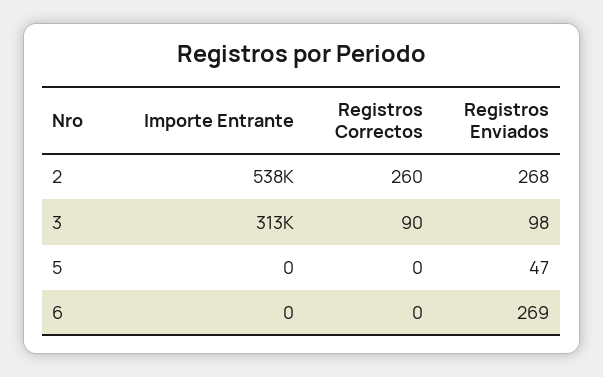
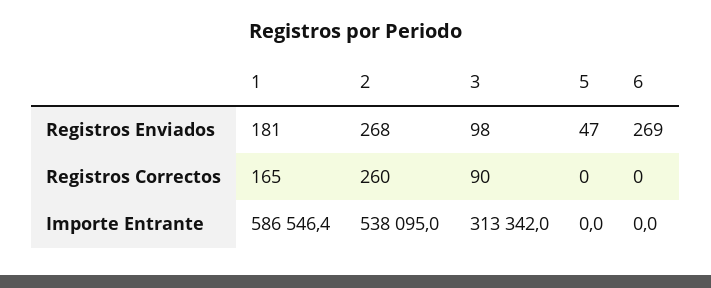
  {
    "Importe Entrante": {
      "2": 538095,
      "3": 313342,
      "5": 0,
-     "6": 0
+     "6": 0,
+     "1": 586546.4
    },
    "Registros Correctos": {
      "2": 260,
      "3": 90,
      "5": 0,
-     "6": 0
+     "6": 0,
+     "1": 165
    },
    "Registros Enviados": {
      "2": 268,
      "3": 98,
      "5": 47,
-     "6": 269
+     "6": 269,
+     "1": 181
    }
  }

